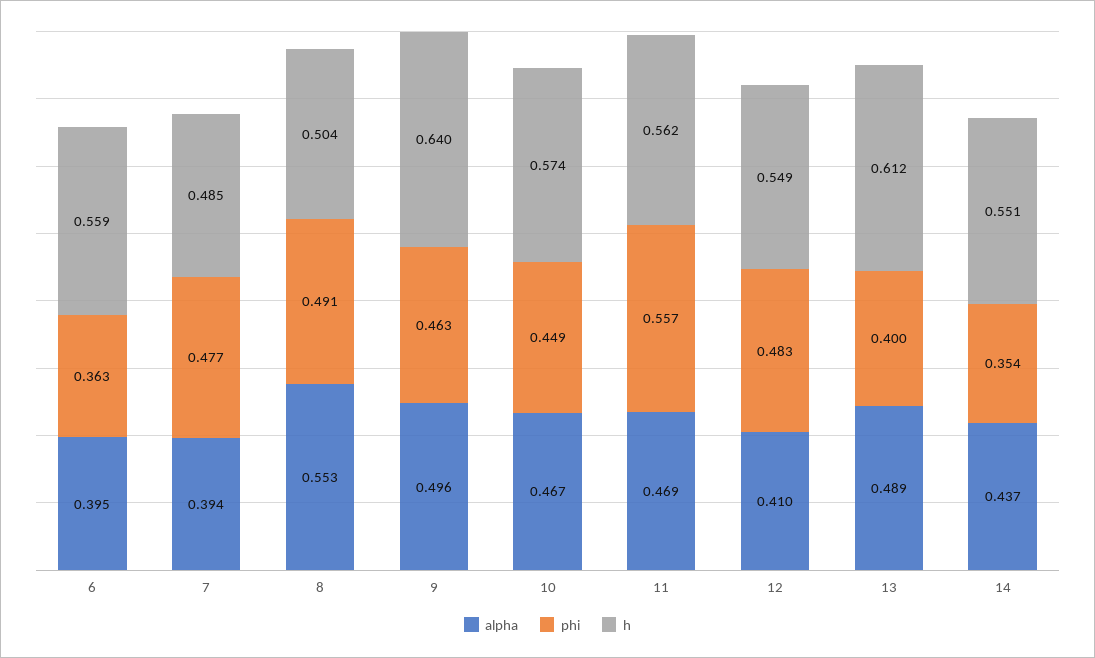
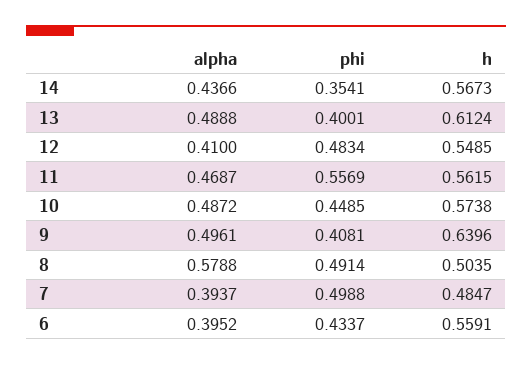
  {
    "alpha": {
      "6": 0.3952,
      "7": 0.3937,
-     "8": 0.553,
+     "8": 0.5788,
      "9": 0.4961,
-     "10": 0.467,
+     "10": 0.4872,
      "11": 0.4687,
      "12": 0.41,
      "13": 0.4888,
      "14": 0.4366
    },
    "phi": {
-     "6": 0.363,
+     "6": 0.4337,
-     "7": 0.477,
+     "7": 0.4988,
      "8": 0.4914,
-     "9": 0.463,
+     "9": 0.4081,
      "10": 0.4485,
      "11": 0.5569,
      "12": 0.4834,
      "13": 0.4001,
      "14": 0.3541
    },
    "h": {
      "6": 0.5591,
      "7": 0.4847,
      "8": 0.5035,
      "9": 0.6396,
      "10": 0.5738,
      "11": 0.5615,
      "12": 0.5485,
      "13": 0.6124,
-     "14": 0.551
+     "14": 0.5673
    }
  }

